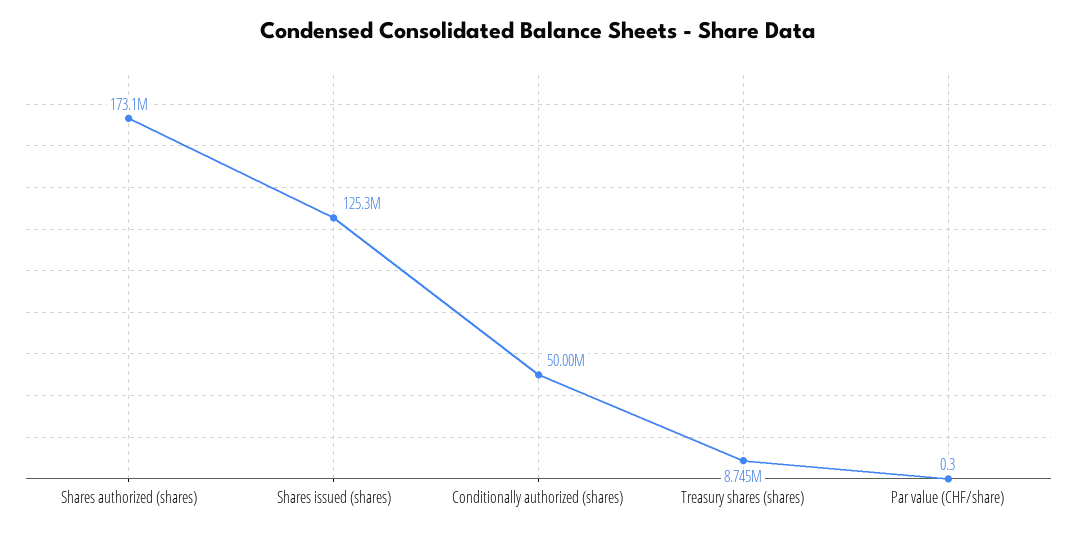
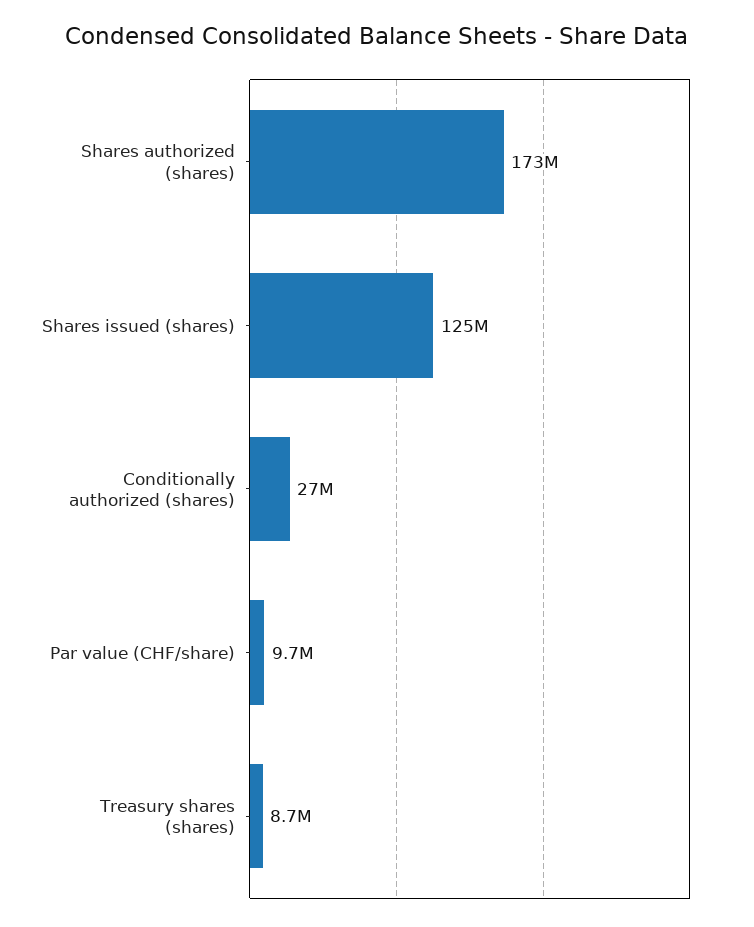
  {
    "Shares authorized (shares)": 173100000,
    "Shares issued (shares)": 125300000,
-   "Conditionally authorized (shares)": 50000000,
+   "Conditionally authorized (shares)": 27000000,
    "Treasury shares (shares)": 8745000,
-   "Par value (CHF/share)": 0.3
+   "Par value (CHF/share)": 9700000
  }

